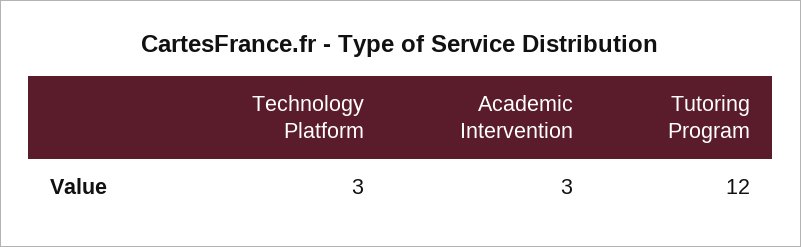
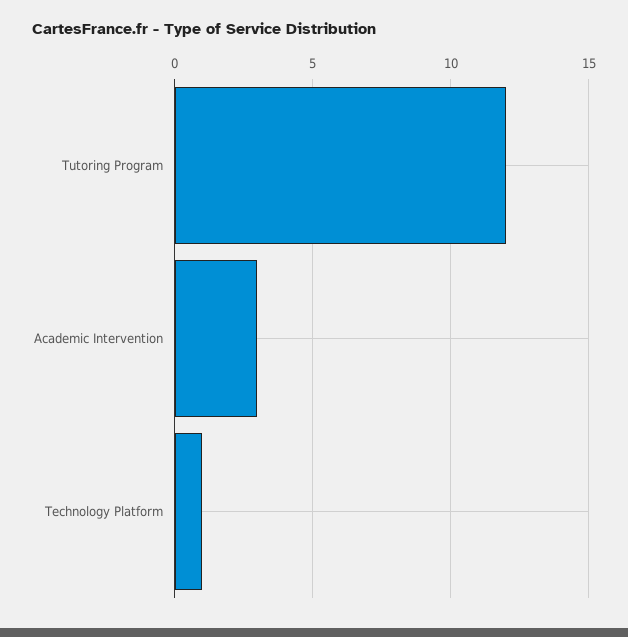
  {
-   "Technology Platform": 3,
+   "Technology Platform": 1,
    "Academic Intervention": 3,
    "Tutoring Program": 12
  }

